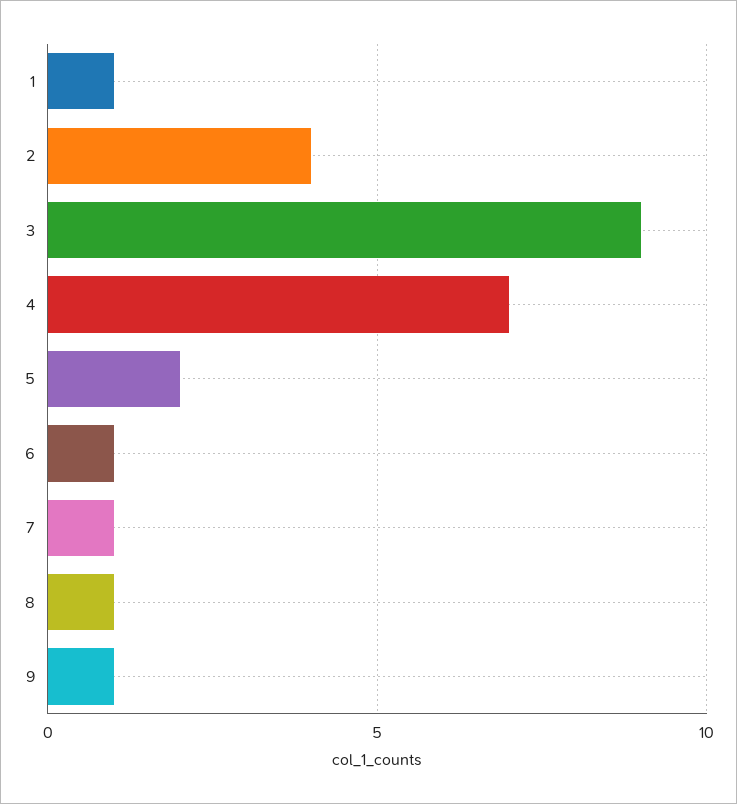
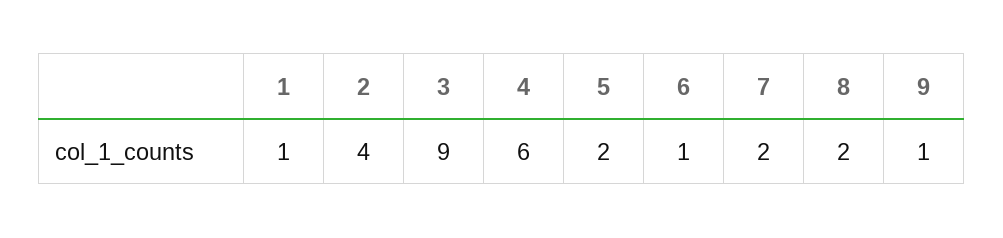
  {
    "1": 1,
    "2": 4,
    "3": 9,
-   "4": 7,
+   "4": 6,
    "5": 2,
    "6": 1,
-   "7": 1,
+   "7": 2,
-   "8": 1,
+   "8": 2,
    "9": 1
  }

